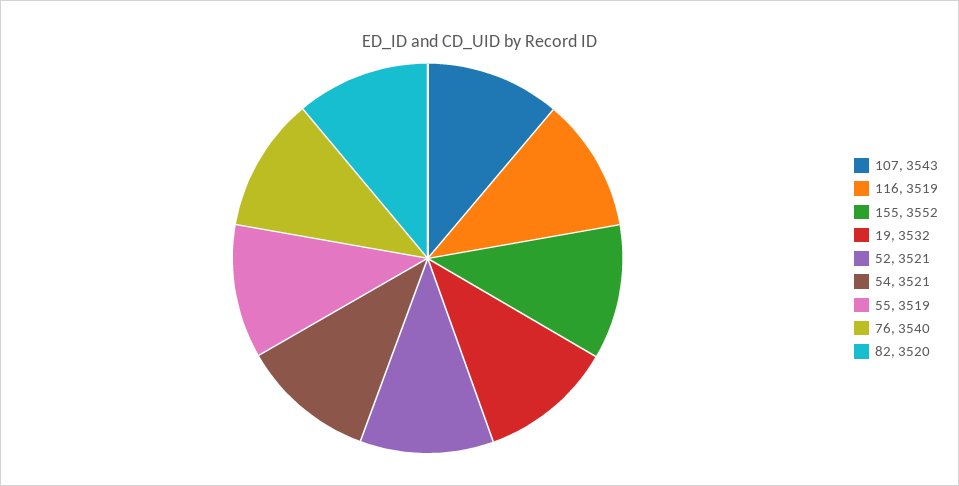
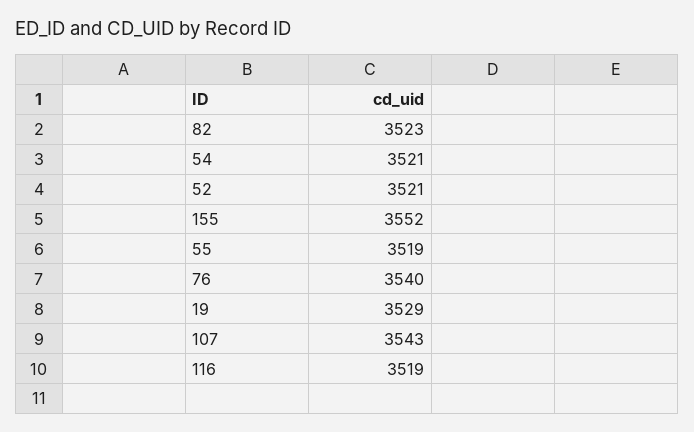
  {
    "107": 3543,
    "116": 3519,
    "155": 3552,
-   "19": 3532,
+   "19": 3529,
    "52": 3521,
    "54": 3521,
    "55": 3519,
    "76": 3540,
-   "82": 3520
+   "82": 3523
  }

